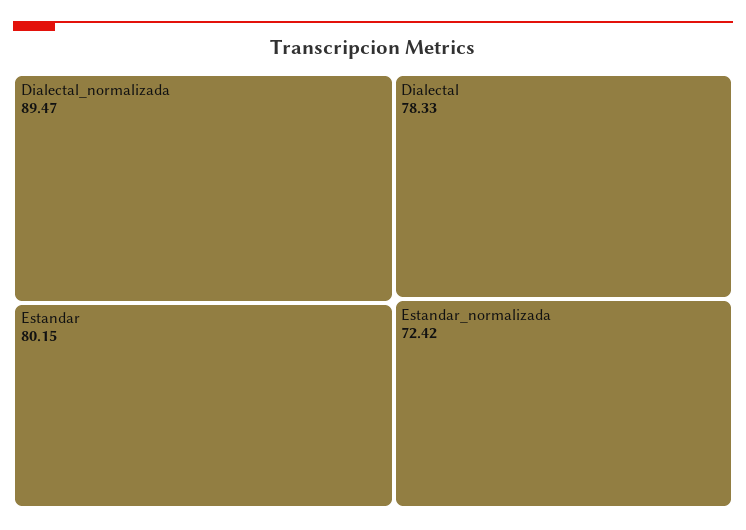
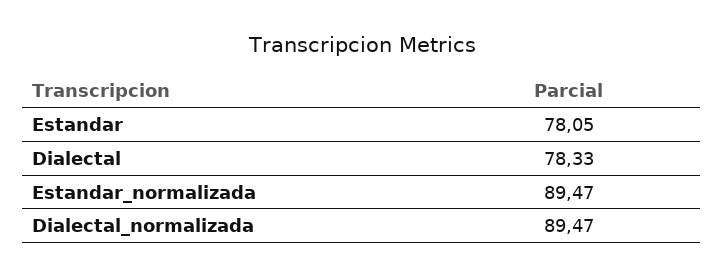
  {
    "Dialectal_normalizada": 89.47,
-   "Estandar": 80.15,
+   "Estandar": 78.05,
    "Dialectal": 78.33,
-   "Estandar_normalizada": 72.42
+   "Estandar_normalizada": 89.47
  }

